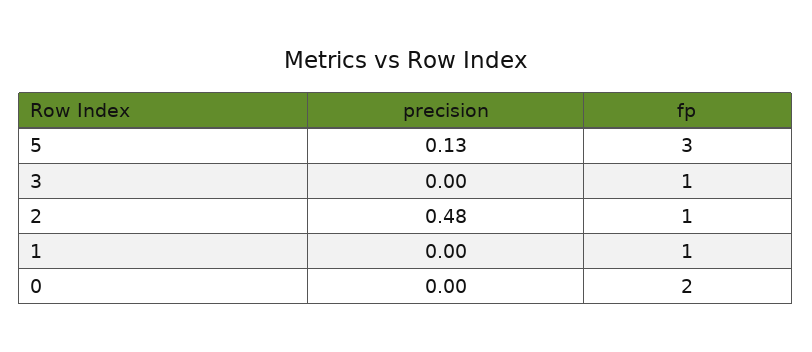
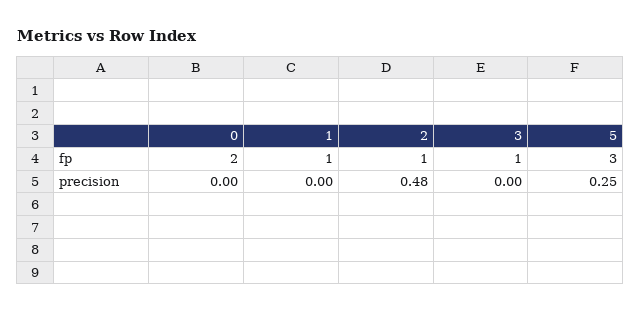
  {
    "precision": {
-     "5": 0.13,
+     "5": 0.25,
      "3": 0,
      "2": 0.48,
      "1": 0,
      "0": 0
    },
    "fp": {
      "5": 3,
      "3": 1,
      "2": 1,
      "1": 1,
      "0": 2
    }
  }

